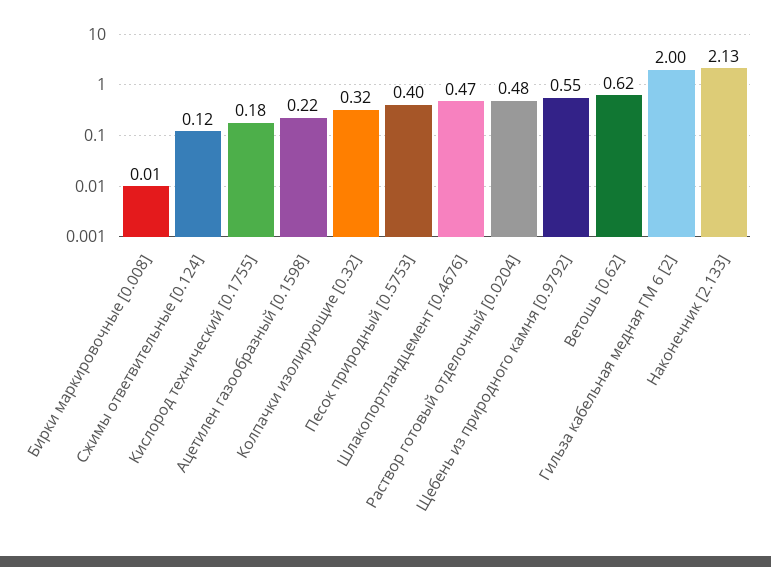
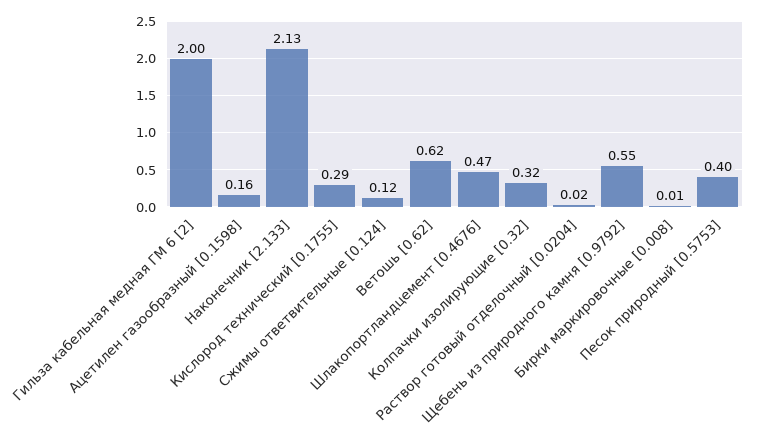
  {
    "Бирки маркировочные [0.008]": 0.01,
    "Сжимы ответвительные [0.124]": 0.12,
-   "Кислород технический [0.1755]": 0.18,
+   "Кислород технический [0.1755]": 0.29,
-   "Ацетилен газообразный [0.1598]": 0.22,
+   "Ацетилен газообразный [0.1598]": 0.16,
    "Колпачки изолирующие [0.32]": 0.32,
    "Песок природный [0.5753]": 0.4,
    "Шлакопортландцемент [0.4676]": 0.47,
-   "Раствор готовый отделочный [0.0204]": 0.48,
+   "Раствор готовый отделочный [0.0204]": 0.02,
    "Щебень из природного камня [0.9792]": 0.55,
    "Ветошь [0.62]": 0.62,
    "Гильза кабельная медная ГМ 6 [2]": 2,
    "Наконечник [2.133]": 2.13
  }

